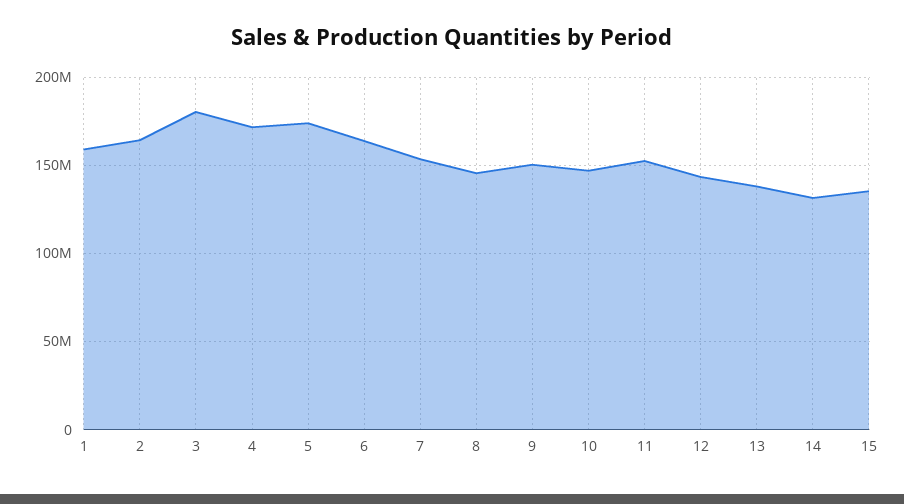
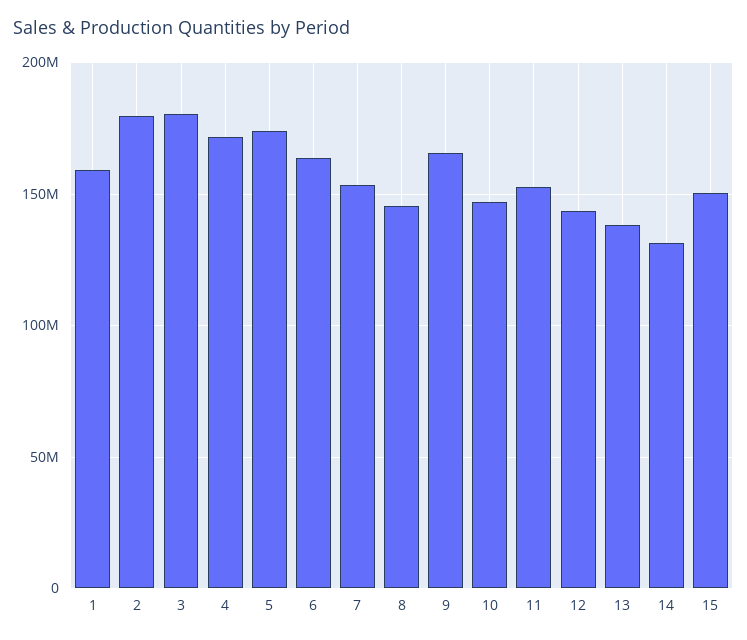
  {
    "1": 160000000,
-   "2": 165000000,
+   "2": 180000000,
    "3": 180000000,
    "4": 170000000,
    "5": 175000000,
    "6": 165000000,
    "7": 155000000,
    "8": 145000000,
-   "9": 150000000,
+   "9": 165000000,
    "10": 145000000,
    "11": 155000000,
    "12": 145000000,
    "13": 140000000,
    "14": 130000000,
-   "15": 135000000
+   "15": 150000000
  }

